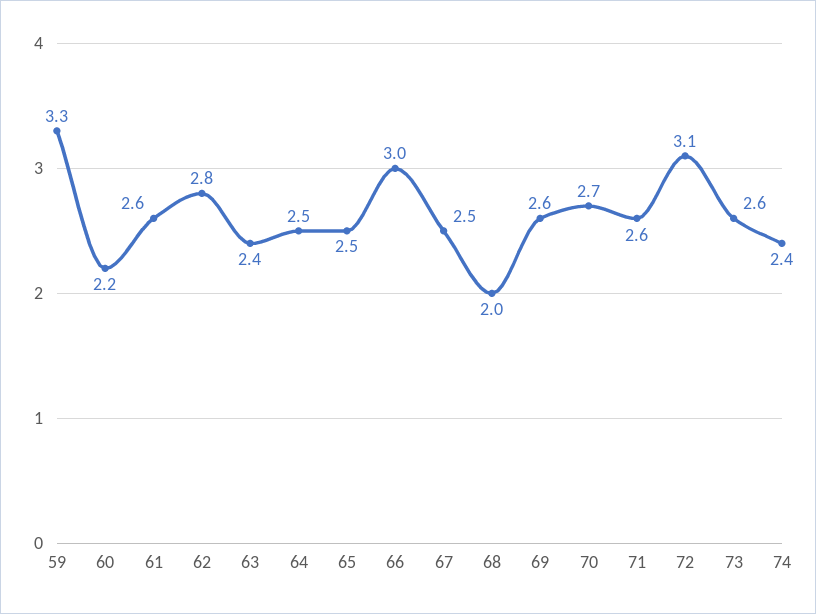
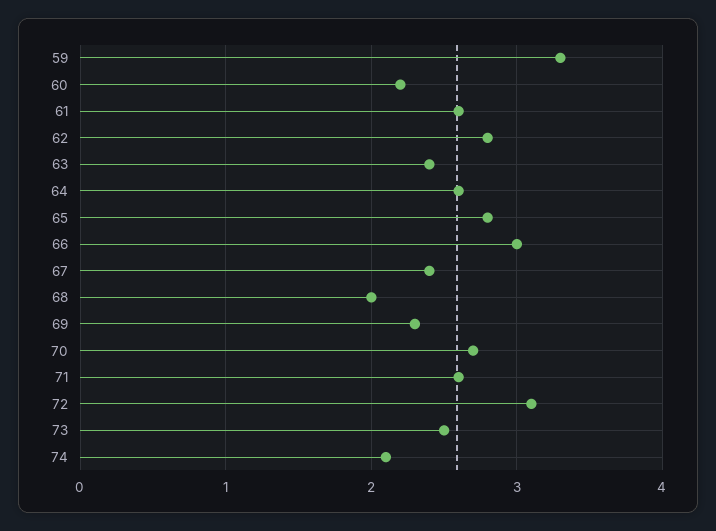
  {
    "59": 3.3,
    "60": 2.2,
    "61": 2.6,
    "62": 2.8,
    "63": 2.4,
-   "64": 2.5,
+   "64": 2.6,
-   "65": 2.5,
+   "65": 2.8,
    "66": 3,
-   "67": 2.5,
+   "67": 2.4,
    "68": 2,
-   "69": 2.6,
+   "69": 2.3,
    "70": 2.7,
    "71": 2.6,
    "72": 3.1,
-   "73": 2.6,
+   "73": 2.5,
-   "74": 2.4
+   "74": 2.1
  }

